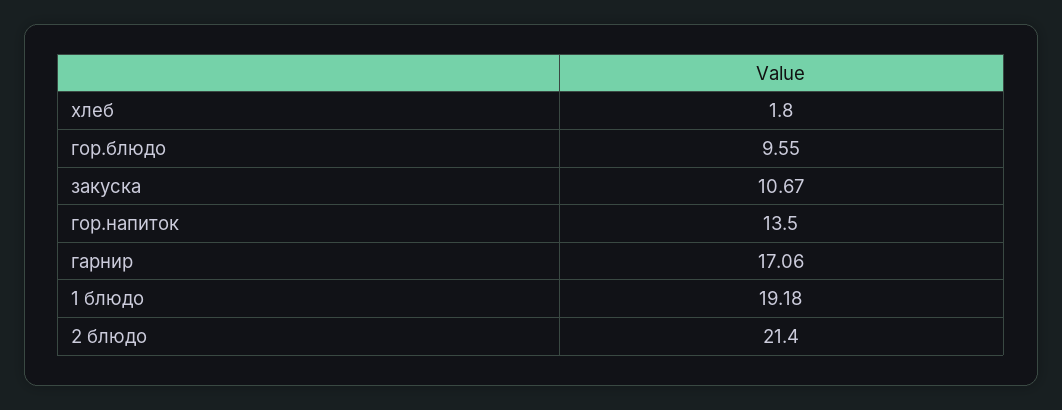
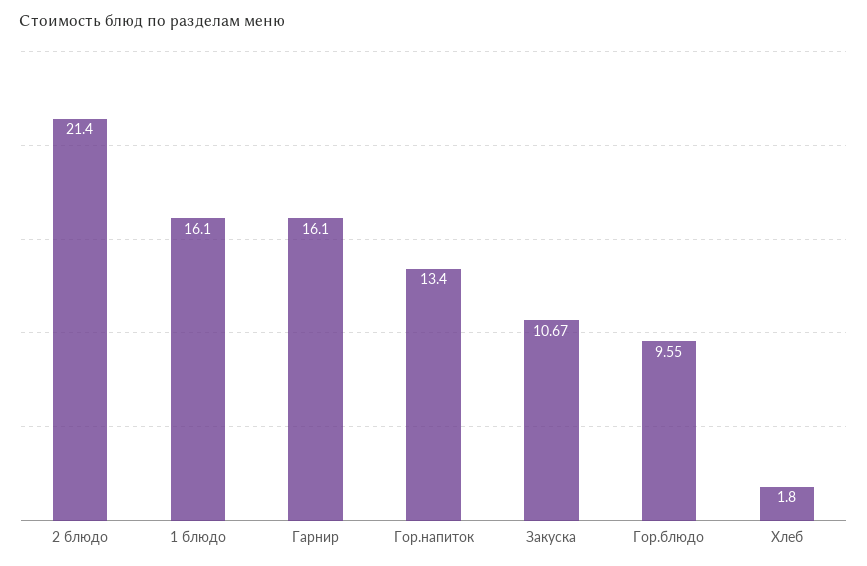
  {
    "хлеб": 1.8,
    "гор.блюдо": 9.55,
    "закуска": 10.67,
-   "гор.напиток": 13.5,
+   "гор.напиток": 13.4,
-   "гарнир": 17.06,
+   "гарнир": 16.1,
-   "1 блюдо": 19.18,
+   "1 блюдо": 16.1,
    "2 блюдо": 21.4
  }

